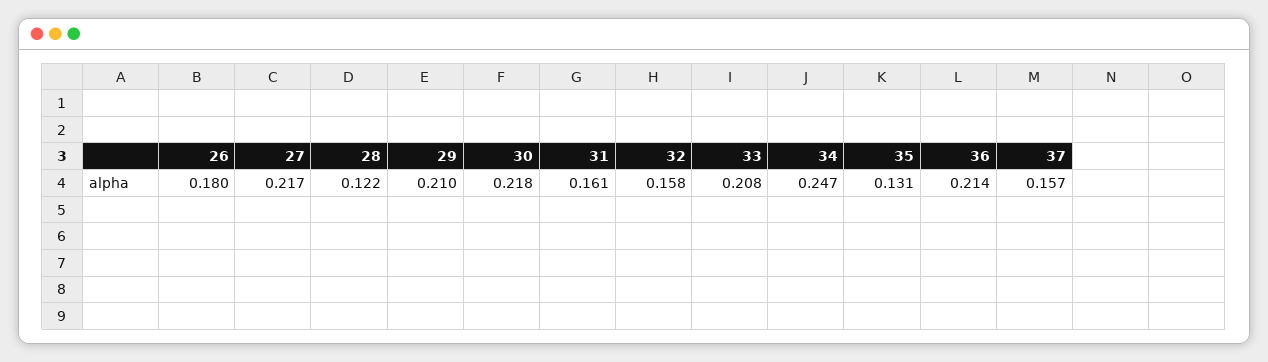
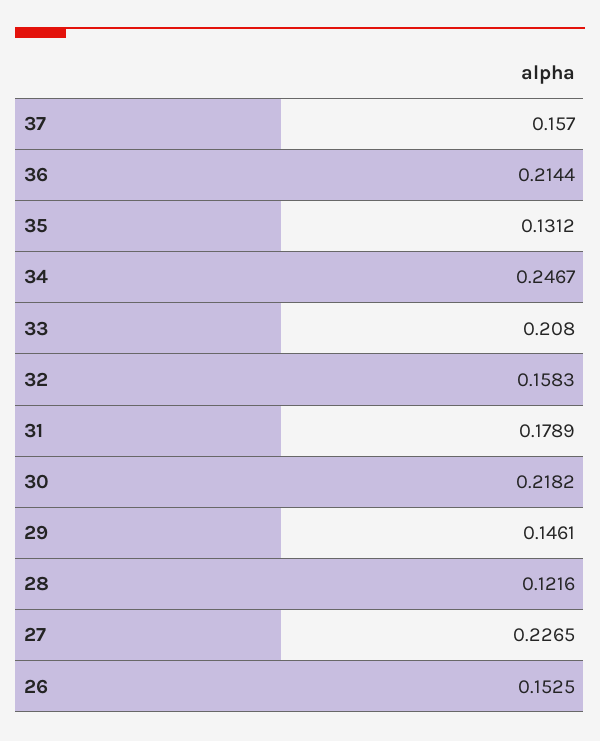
  {
-   "26": 0.18,
+   "26": 0.1525,
-   "27": 0.217,
+   "27": 0.2265,
    "28": 0.1216,
-   "29": 0.21,
+   "29": 0.1461,
    "30": 0.2182,
-   "31": 0.161,
+   "31": 0.1789,
    "32": 0.1583,
    "33": 0.208,
    "34": 0.2467,
    "35": 0.1312,
    "36": 0.2144,
    "37": 0.157
  }

